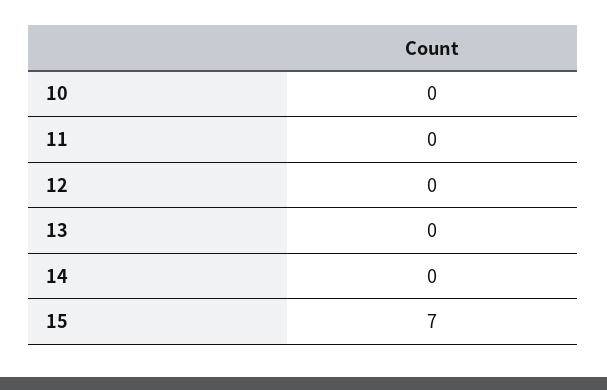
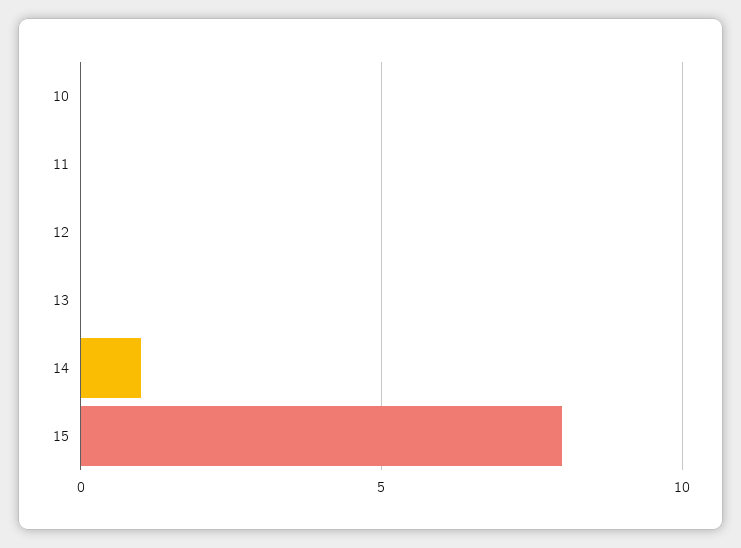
  {
    "10": 0,
    "11": 0,
    "12": 0,
    "13": 0,
-   "14": 0,
+   "14": 1,
-   "15": 7
+   "15": 8
  }

